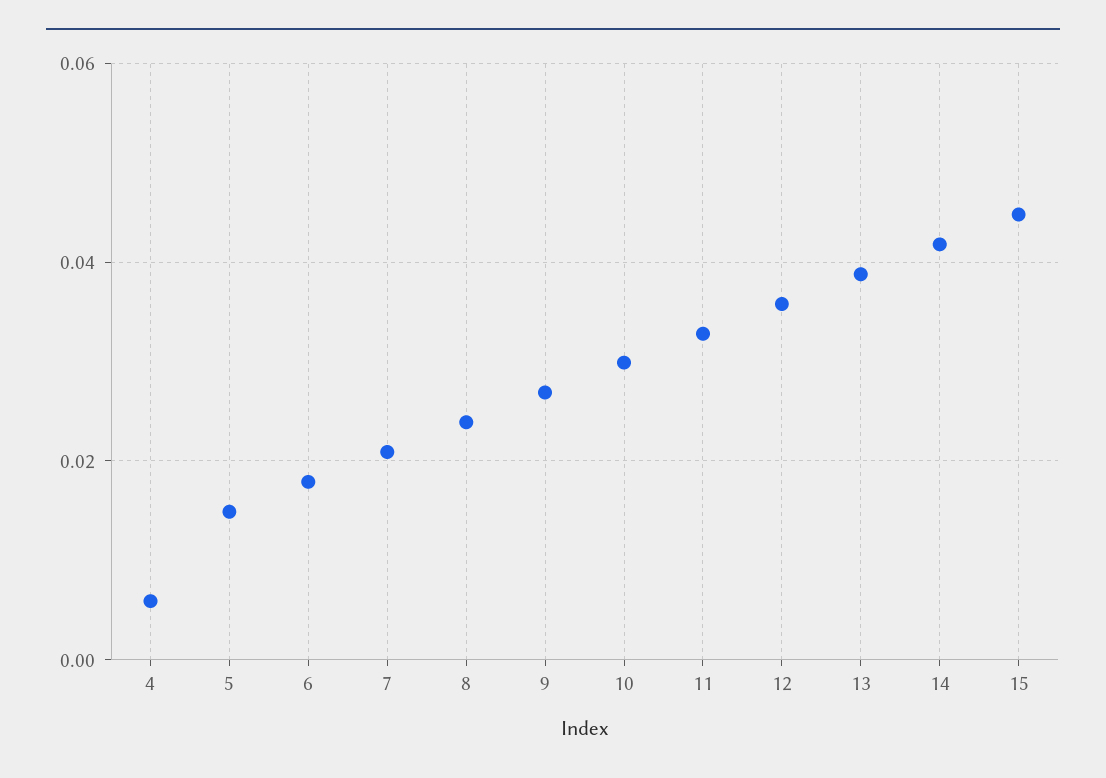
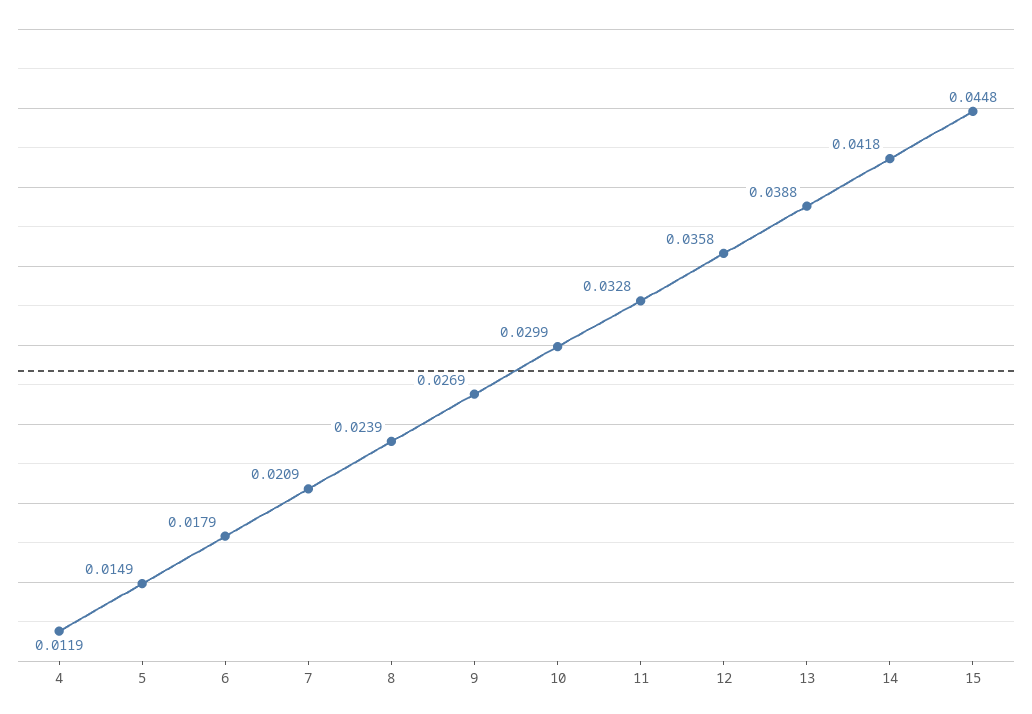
  {
-   "4": 0.006,
+   "4": 0.0119,
    "5": 0.0149,
    "6": 0.0179,
    "7": 0.0209,
    "8": 0.0239,
    "9": 0.0269,
    "10": 0.0299,
    "11": 0.0328,
    "12": 0.0358,
    "13": 0.0388,
    "14": 0.0418,
    "15": 0.0448
  }

